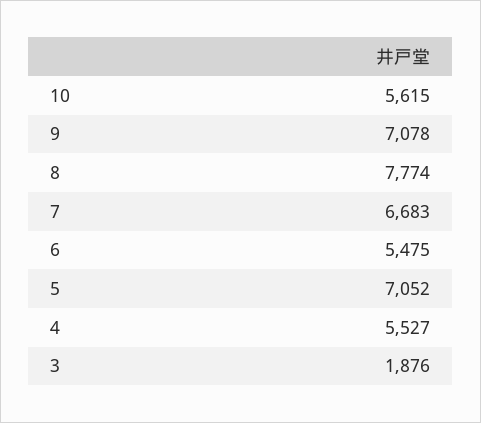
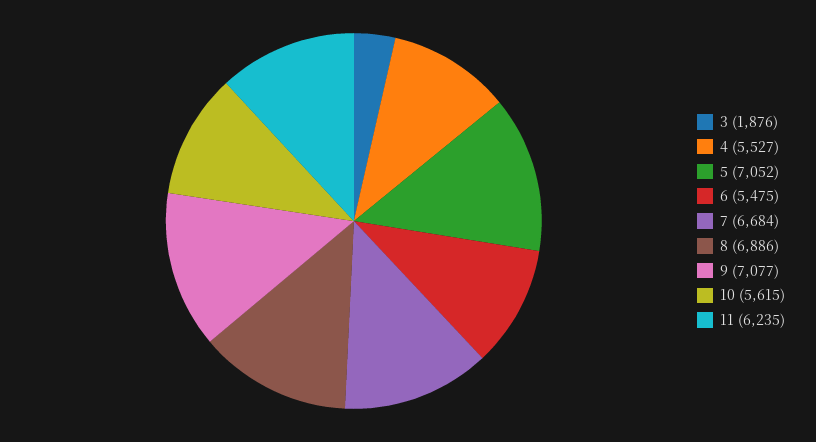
  {
    "10": 5615,
-   "9": 7078,
+   "9": 7077,
-   "8": 7774,
+   "8": 6886,
-   "7": 6683,
+   "7": 6684,
    "6": 5475,
    "5": 7052,
    "4": 5527,
-   "3": 1876
+   "3": 1876,
+   "11": 6235
  }

